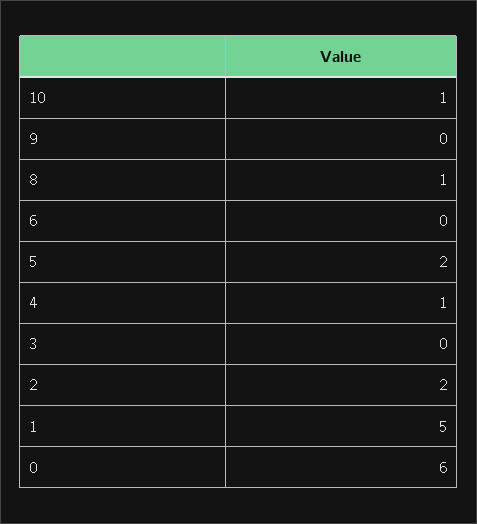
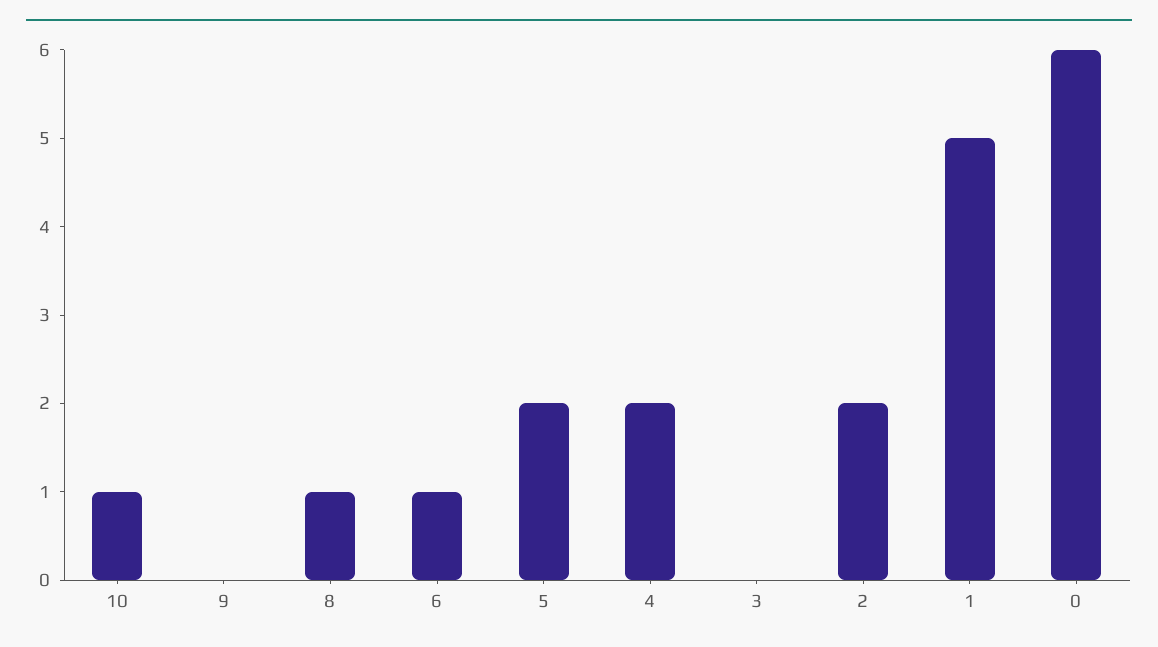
  {
    "10": 1,
    "9": 0,
    "8": 1,
-   "6": 0,
+   "6": 1,
    "5": 2,
-   "4": 1,
+   "4": 2,
    "3": 0,
    "2": 2,
    "1": 5,
    "0": 6
  }

